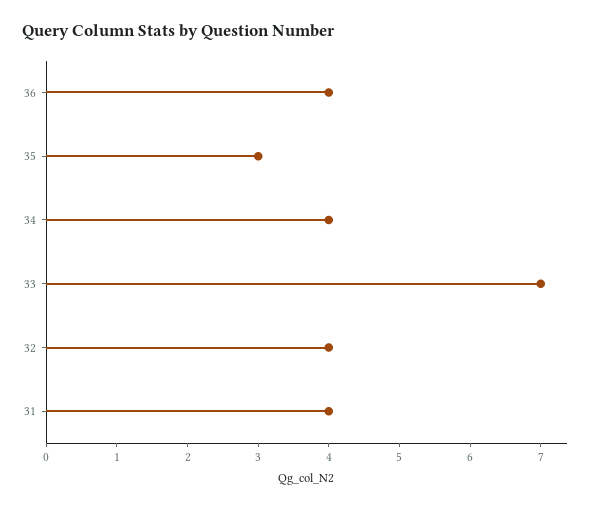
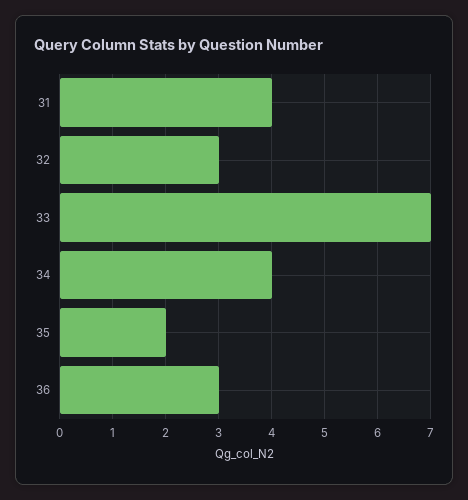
  {
-   "36": 4,
+   "36": 3,
-   "35": 3,
+   "35": 2,
    "34": 4,
    "33": 7,
-   "32": 4,
+   "32": 3,
    "31": 4
  }

